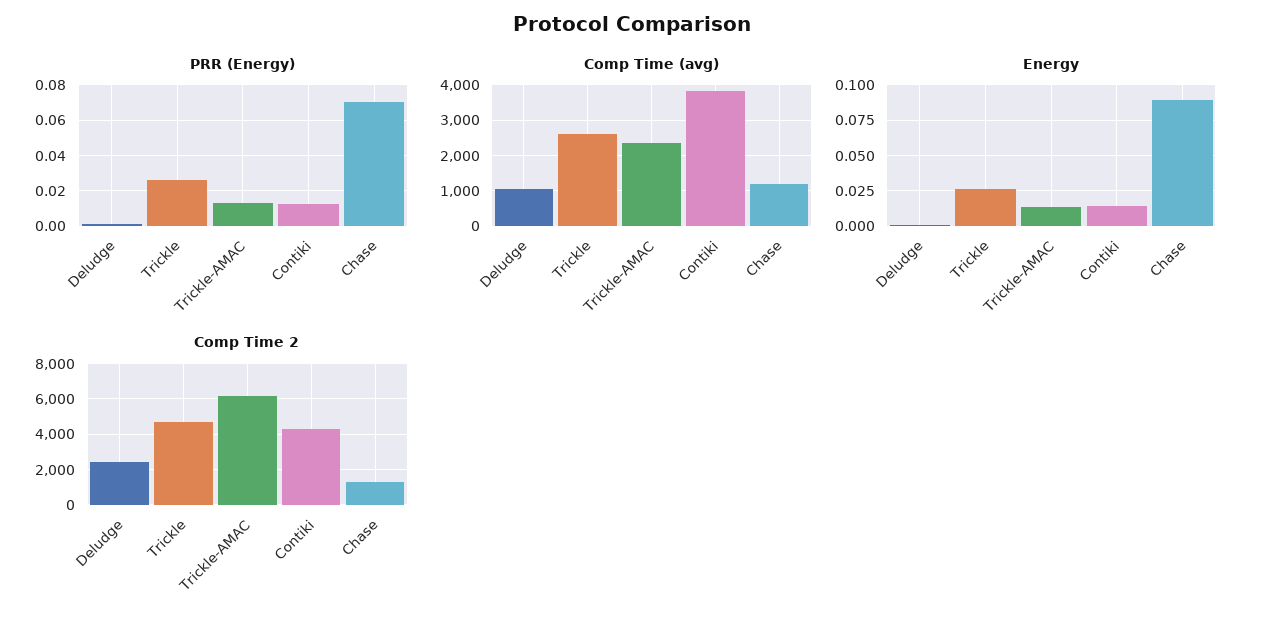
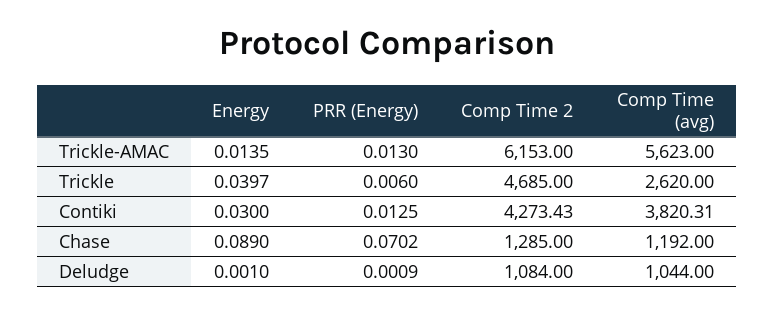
  {
    "PRR (Energy)": {
      "Deludge": 0.0009,
-     "Trickle": 0.025,
+     "Trickle": 0.006,
      "Trickle-AMAC": 0.013,
      "Contiki": 0.0125,
      "Chase": 0.0702
    },
    "Comp Time (avg)": {
      "Deludge": 1044,
      "Trickle": 2620,
-     "Trickle-AMAC": 2400,
+     "Trickle-AMAC": 5623,
      "Contiki": 3820.31,
      "Chase": 1192
    },
    "Energy": {
      "Deludge": 0.001,
-     "Trickle": 0.025,
+     "Trickle": 0.0397,
      "Trickle-AMAC": 0.0135,
-     "Contiki": 0.015,
+     "Contiki": 0.03,
      "Chase": 0.089
    },
    "Comp Time 2": {
-     "Deludge": 2500,
+     "Deludge": 1084,
      "Trickle": 4685,
      "Trickle-AMAC": 6153,
      "Contiki": 4273.43,
      "Chase": 1285
    }
  }

